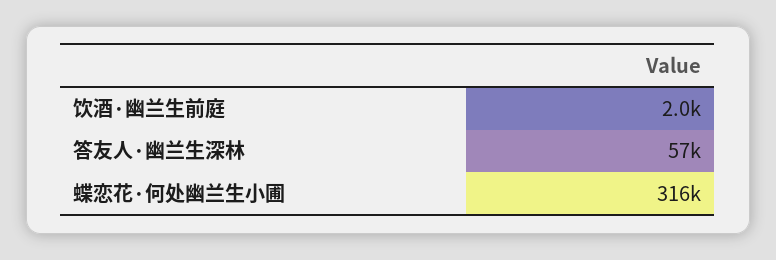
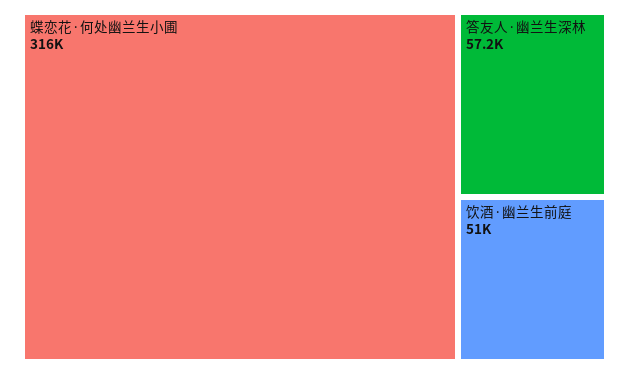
  {
-   "饮酒·幽兰生前庭": 2000,
+   "饮酒·幽兰生前庭": 51000,
    "答友人·幽兰生深林": 57200,
    "蝶恋花·何处幽兰生小圃": 316000
  }

